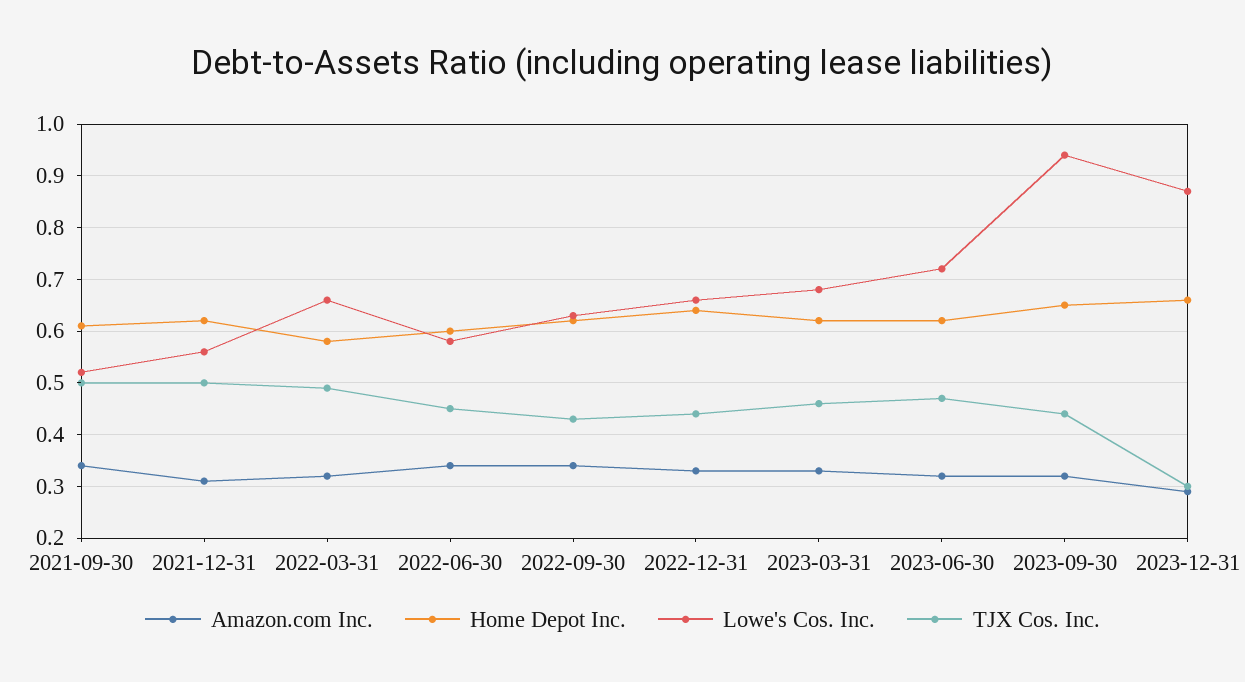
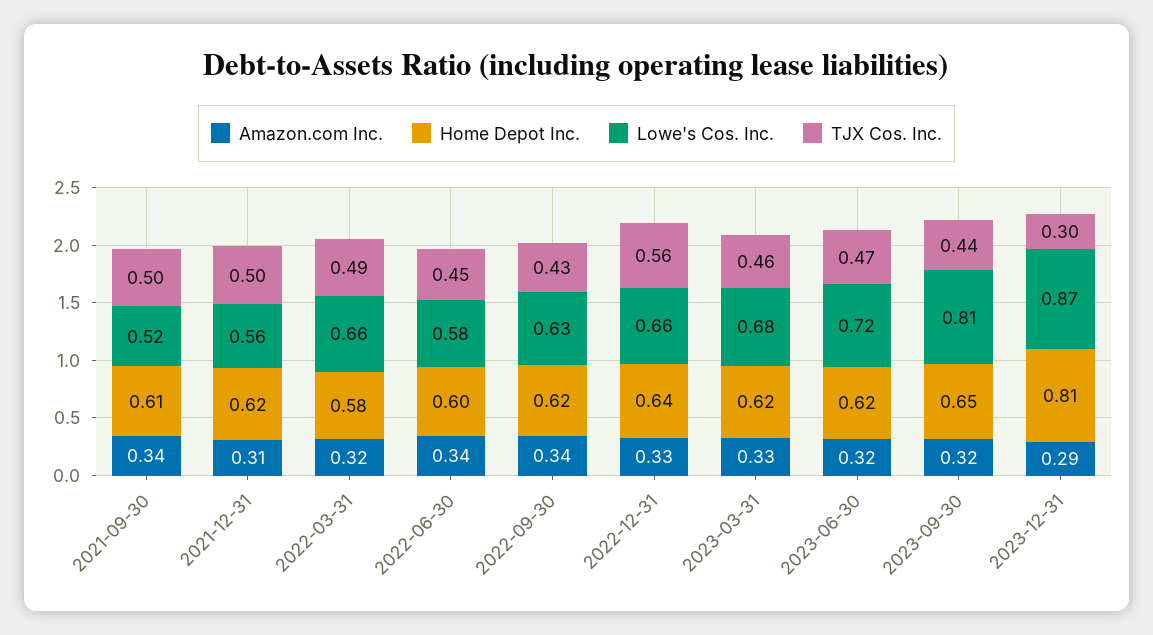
  {
    "Amazon.com Inc.": {
      "2021-09-30": 0.34,
      "2021-12-31": 0.31,
      "2022-03-31": 0.32,
      "2022-06-30": 0.34,
      "2022-09-30": 0.34,
      "2022-12-31": 0.33,
      "2023-03-31": 0.33,
      "2023-06-30": 0.32,
      "2023-09-30": 0.32,
      "2023-12-31": 0.29
    },
    "Home Depot Inc.": {
      "2021-09-30": 0.61,
      "2021-12-31": 0.62,
      "2022-03-31": 0.58,
      "2022-06-30": 0.6,
      "2022-09-30": 0.62,
      "2022-12-31": 0.64,
      "2023-03-31": 0.62,
      "2023-06-30": 0.62,
      "2023-09-30": 0.65,
-     "2023-12-31": 0.65
+     "2023-12-31": 0.81
    },
    "Lowe's Cos. Inc.": {
      "2021-09-30": 0.52,
      "2021-12-31": 0.56,
      "2022-03-31": 0.66,
      "2022-06-30": 0.58,
      "2022-09-30": 0.63,
      "2022-12-31": 0.66,
      "2023-03-31": 0.68,
      "2023-06-30": 0.72,
-     "2023-09-30": 0.95,
+     "2023-09-30": 0.81,
      "2023-12-31": 0.87
    },
    "TJX Cos. Inc.": {
      "2021-09-30": 0.5,
      "2021-12-31": 0.5,
      "2022-03-31": 0.49,
      "2022-06-30": 0.45,
      "2022-09-30": 0.43,
-     "2022-12-31": 0.45,
+     "2022-12-31": 0.56,
      "2023-03-31": 0.46,
      "2023-06-30": 0.47,
      "2023-09-30": 0.44,
      "2023-12-31": 0.3
    }
  }

